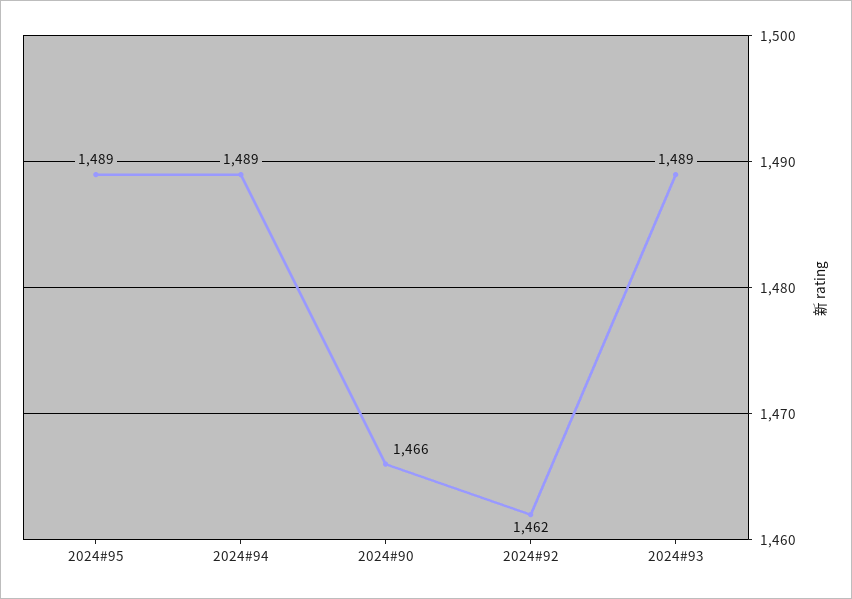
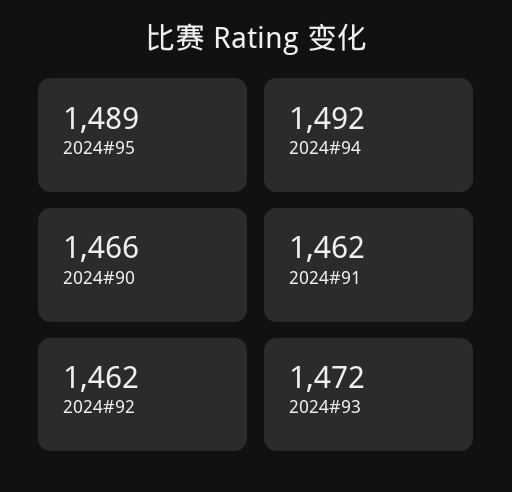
  {
    "2024#95": 1489,
-   "2024#94": 1489,
+   "2024#94": 1492,
    "2024#90": 1466,
    "2024#92": 1462,
-   "2024#93": 1489
+   "2024#93": 1472,
+   "2024#91": 1462
  }

